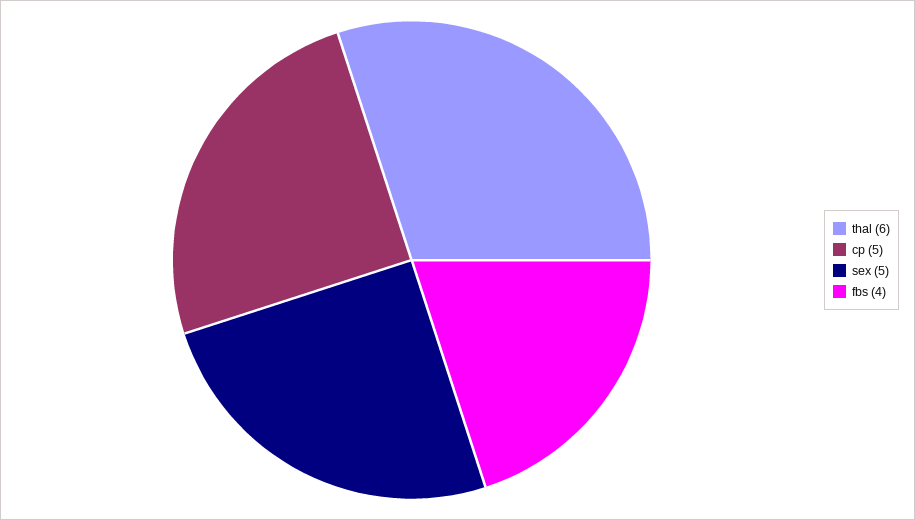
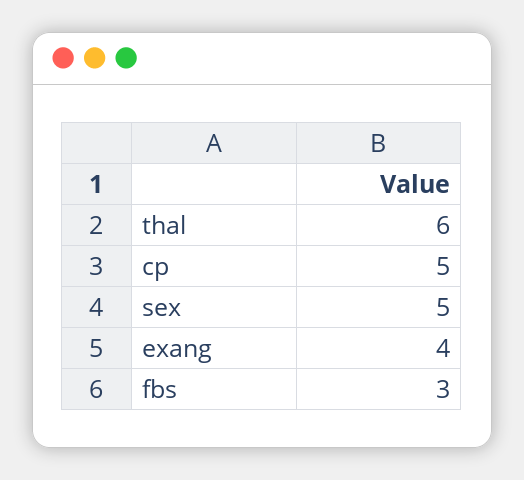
  {
    "thal": 6,
    "cp": 5,
    "sex": 5,
-   "fbs": 4
+   "fbs": 3,
+   "exang": 4
  }

